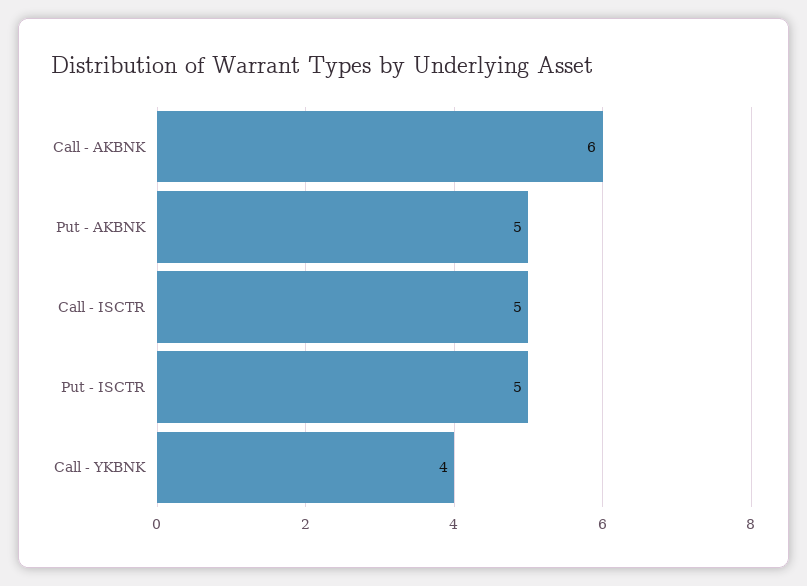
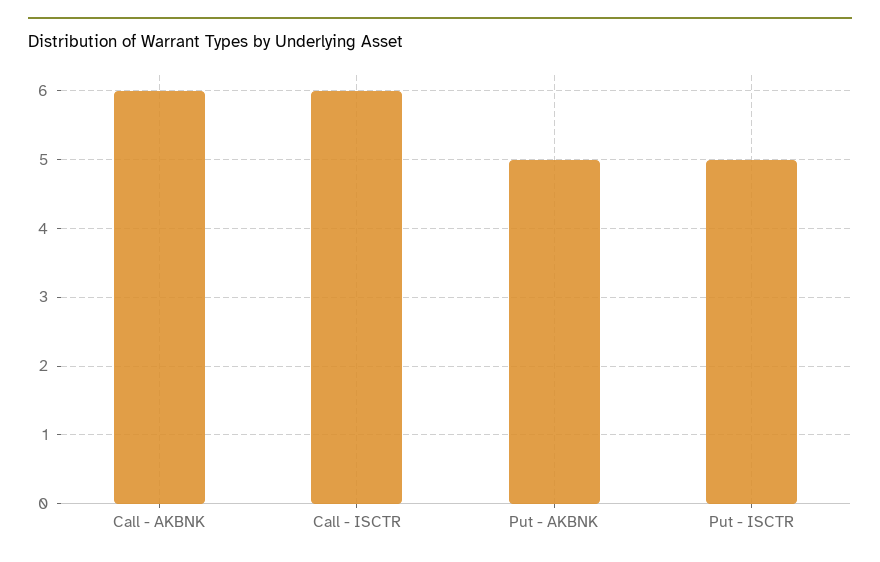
  {
    "Call - AKBNK": 6,
    "Put - AKBNK": 5,
-   "Call - ISCTR": 5,
+   "Call - ISCTR": 6,
-   "Put - ISCTR": 5,
+   "Put - ISCTR": 5
-   "Call - YKBNK": 4
  }

